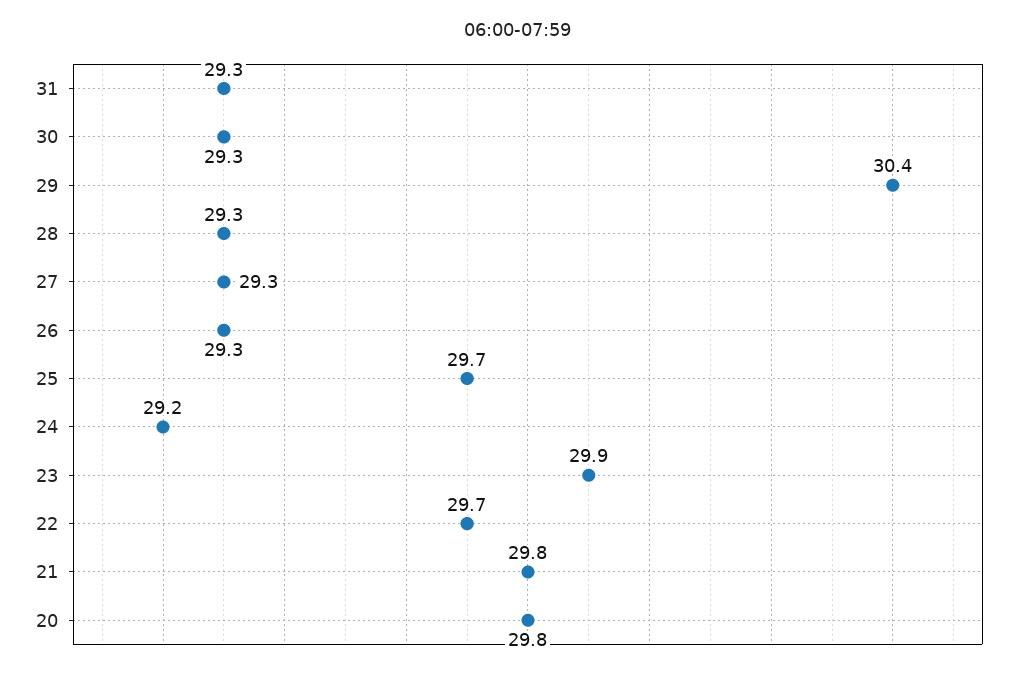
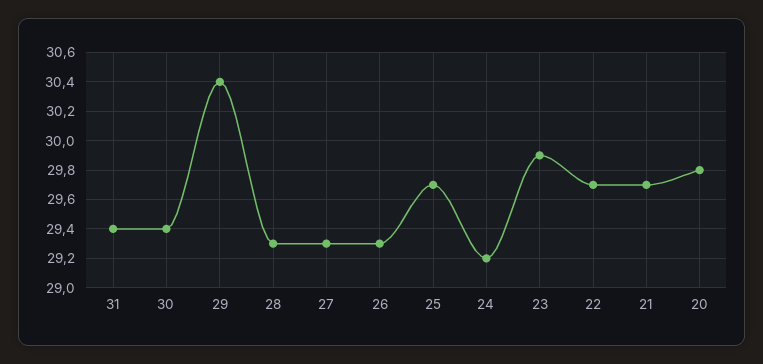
  {
-   "31": 29.3,
+   "31": 29.4,
-   "30": 29.3,
+   "30": 29.4,
    "29": 30.4,
    "28": 29.3,
    "27": 29.3,
    "26": 29.3,
    "25": 29.7,
    "24": 29.2,
    "23": 29.9,
    "22": 29.7,
-   "21": 29.8,
+   "21": 29.7,
    "20": 29.8
  }

